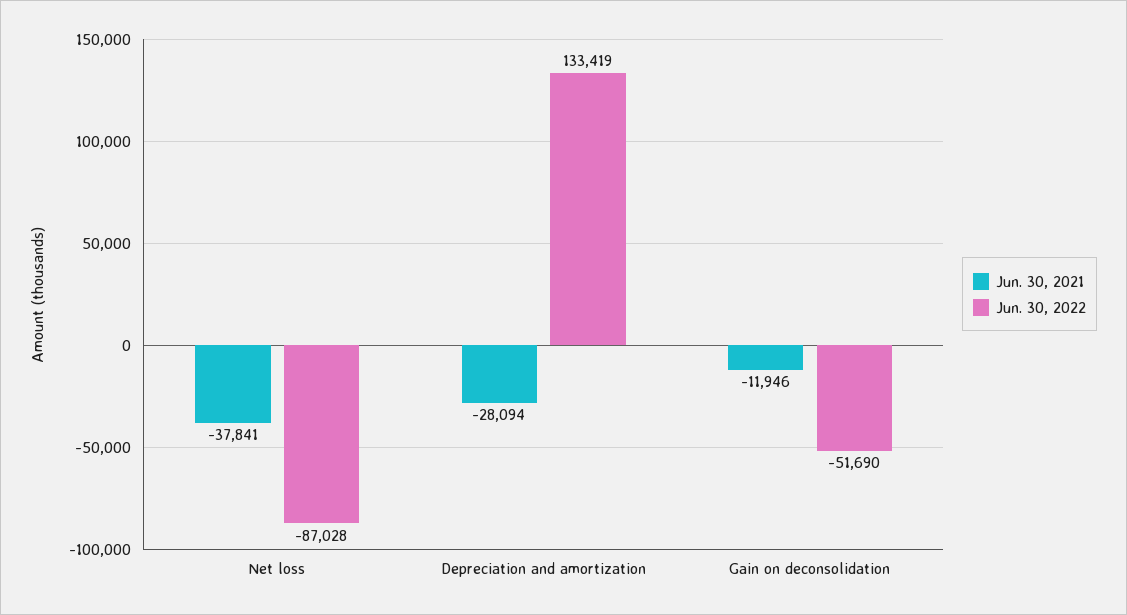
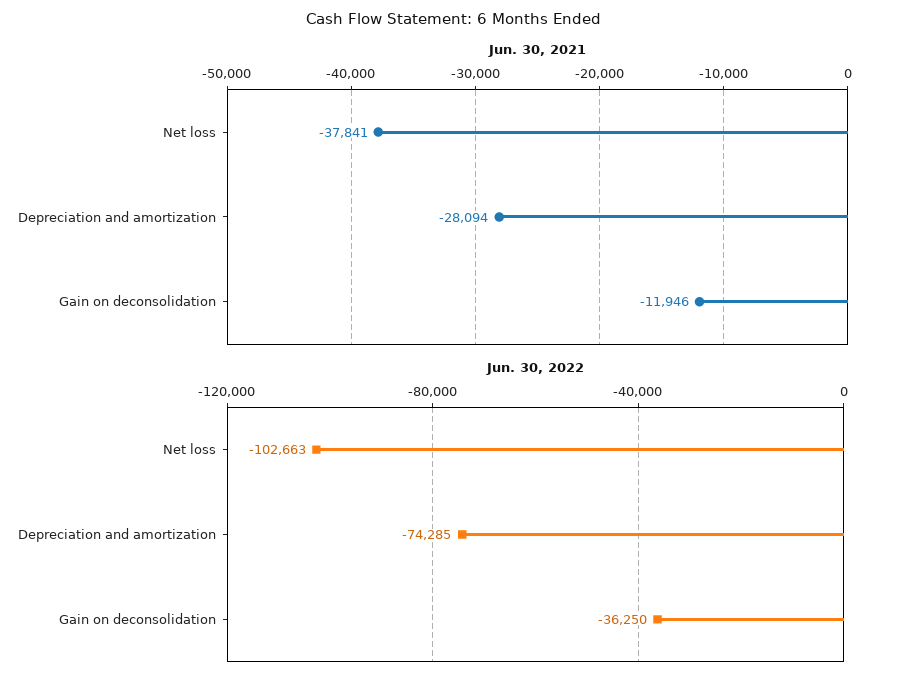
  {
    "Jun. 30, 2021": {
      "Net loss": -37841,
      "Depreciation and amortization": -28094,
      "Gain on deconsolidation": -11946
    },
    "Jun. 30, 2022": {
-     "Net loss": -87028,
+     "Net loss": -102663,
-     "Depreciation and amortization": 133419,
+     "Depreciation and amortization": -74285,
-     "Gain on deconsolidation": -51690
+     "Gain on deconsolidation": -36250
    }
  }

